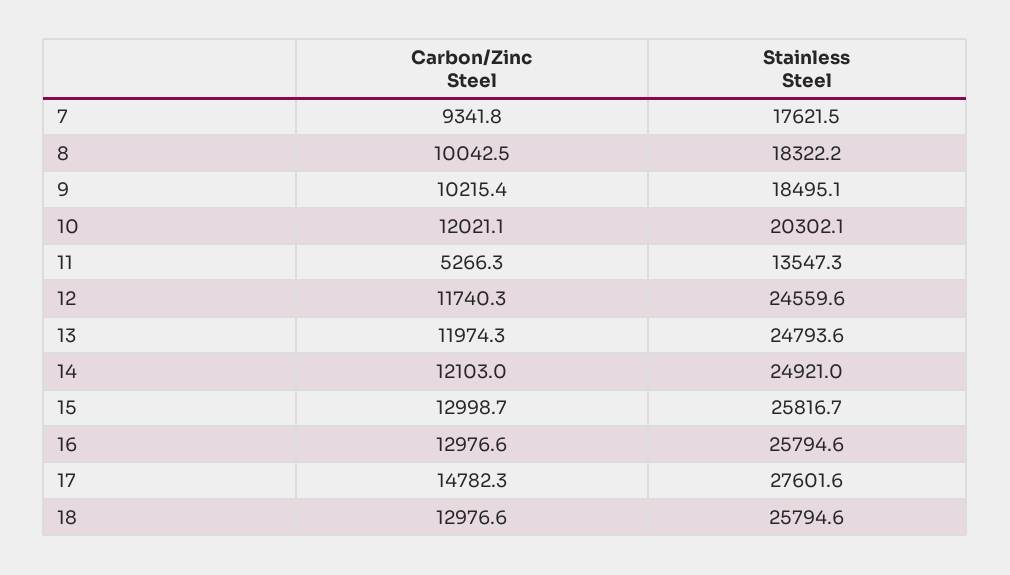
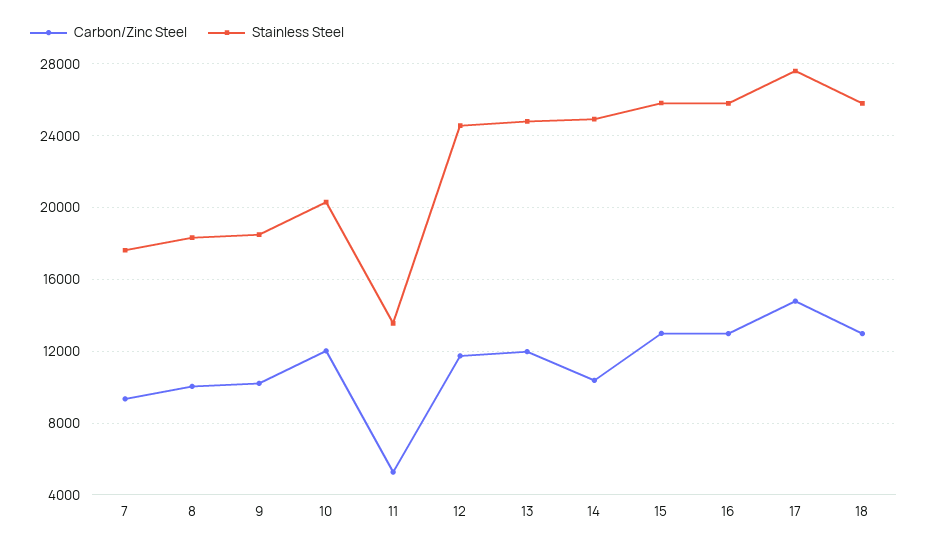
  {
    "Carbon/Zinc Steel": {
      "7": 9341.8,
      "8": 10042.5,
      "9": 10215.4,
      "10": 12021.1,
      "11": 5266.3,
      "12": 11740.3,
      "13": 11974.3,
-     "14": 12103,
+     "14": 10500,
      "15": 12998.7,
      "16": 12976.6,
      "17": 14782.3,
      "18": 12976.6
    },
    "Stainless Steel": {
      "7": 17621.5,
      "8": 18322.2,
      "9": 18495.1,
      "10": 20302.1,
      "11": 13547.3,
      "12": 24559.6,
      "13": 24793.6,
      "14": 24921,
      "15": 25816.7,
      "16": 25794.6,
      "17": 27601.6,
      "18": 25794.6
    }
  }

